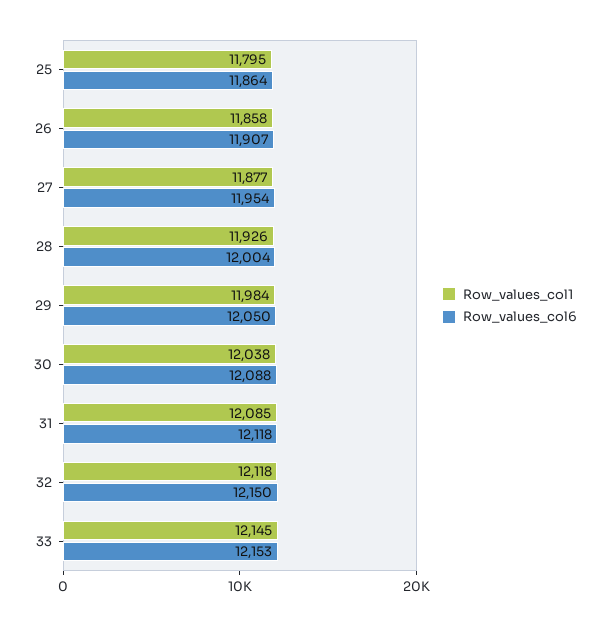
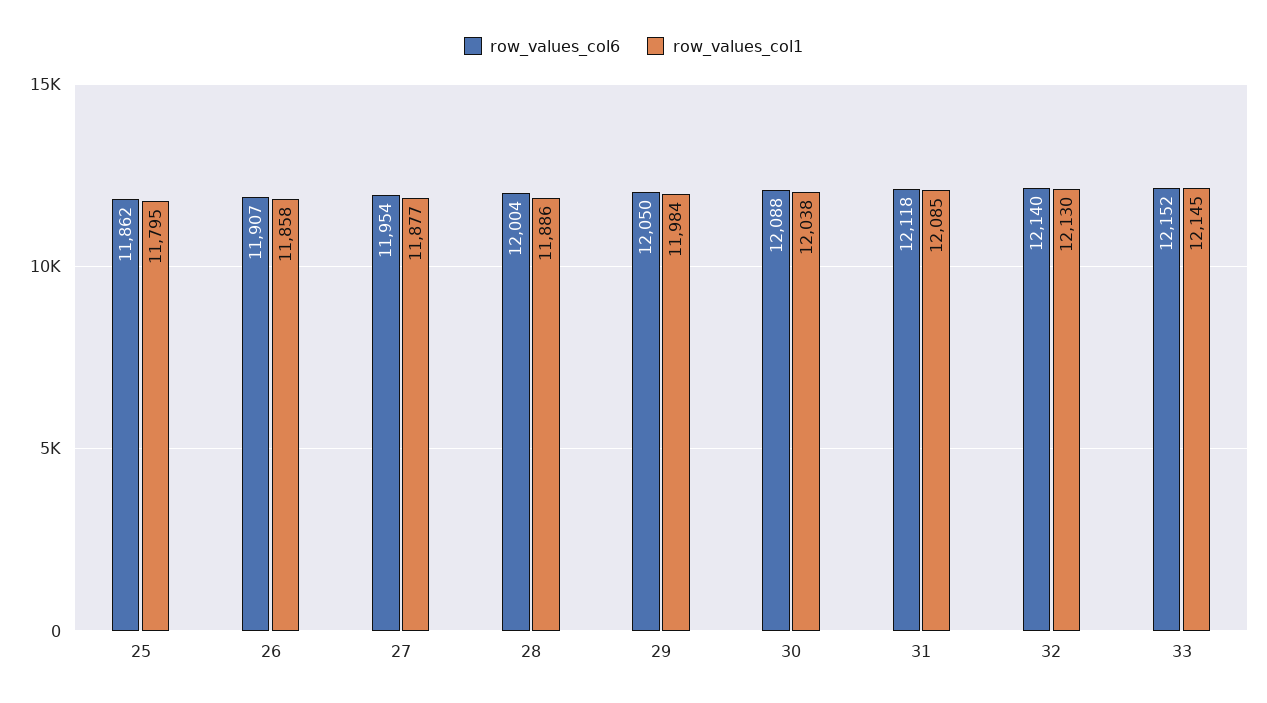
  {
    "Row_values_col1": {
      "25": 11795,
      "26": 11858,
      "27": 11877,
-     "28": 11926,
+     "28": 11886,
      "29": 11984,
      "30": 12038,
      "31": 12085,
-     "32": 12118,
+     "32": 12130,
      "33": 12145
    },
    "Row_values_col6": {
-     "25": 11864,
+     "25": 11862,
      "26": 11907,
      "27": 11954,
      "28": 12004,
      "29": 12050,
      "30": 12088,
      "31": 12118,
-     "32": 12150,
+     "32": 12140,
-     "33": 12153
+     "33": 12152
    }
  }

